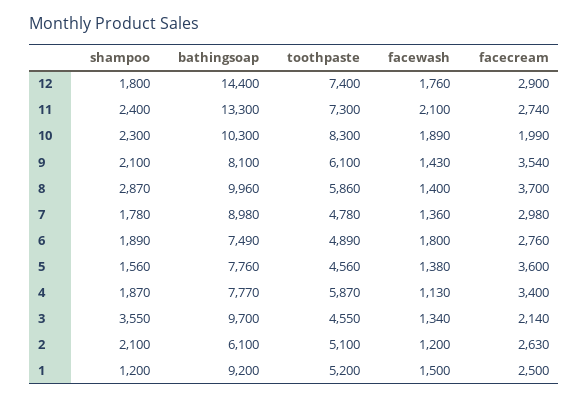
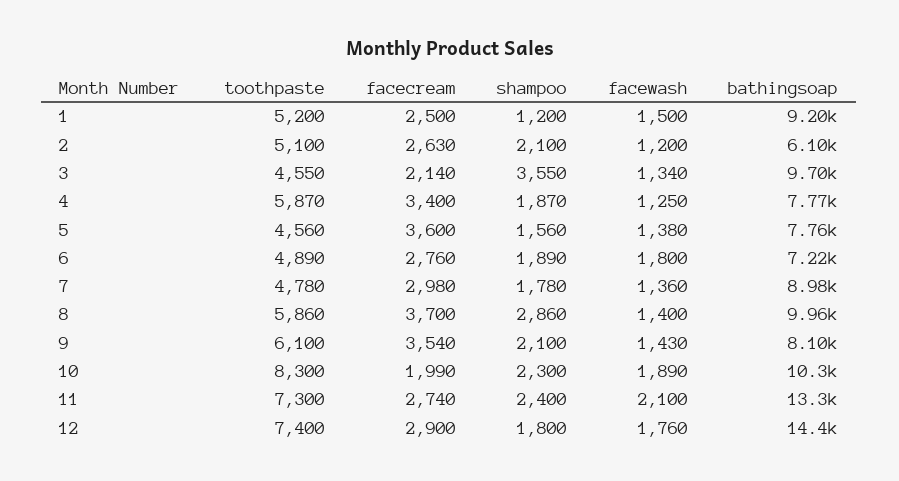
  {
    "shampoo": {
      "12": 1800,
      "11": 2400,
      "10": 2300,
      "9": 2100,
-     "8": 2870,
+     "8": 2860,
      "7": 1780,
      "6": 1890,
      "5": 1560,
      "4": 1870,
      "3": 3550,
      "2": 2100,
      "1": 1200
    },
    "bathingsoap": {
      "12": 14400,
      "11": 13300,
      "10": 10300,
      "9": 8100,
      "8": 9960,
      "7": 8980,
-     "6": 7490,
+     "6": 7220,
      "5": 7760,
      "4": 7770,
      "3": 9700,
      "2": 6100,
      "1": 9200
    },
    "toothpaste": {
      "12": 7400,
      "11": 7300,
      "10": 8300,
      "9": 6100,
      "8": 5860,
      "7": 4780,
      "6": 4890,
      "5": 4560,
      "4": 5870,
      "3": 4550,
      "2": 5100,
      "1": 5200
    },
    "facewash": {
      "12": 1760,
      "11": 2100,
      "10": 1890,
      "9": 1430,
      "8": 1400,
      "7": 1360,
      "6": 1800,
      "5": 1380,
-     "4": 1130,
+     "4": 1250,
      "3": 1340,
      "2": 1200,
      "1": 1500
    },
    "facecream": {
      "12": 2900,
      "11": 2740,
      "10": 1990,
      "9": 3540,
      "8": 3700,
      "7": 2980,
      "6": 2760,
      "5": 3600,
      "4": 3400,
      "3": 2140,
      "2": 2630,
      "1": 2500
    }
  }

